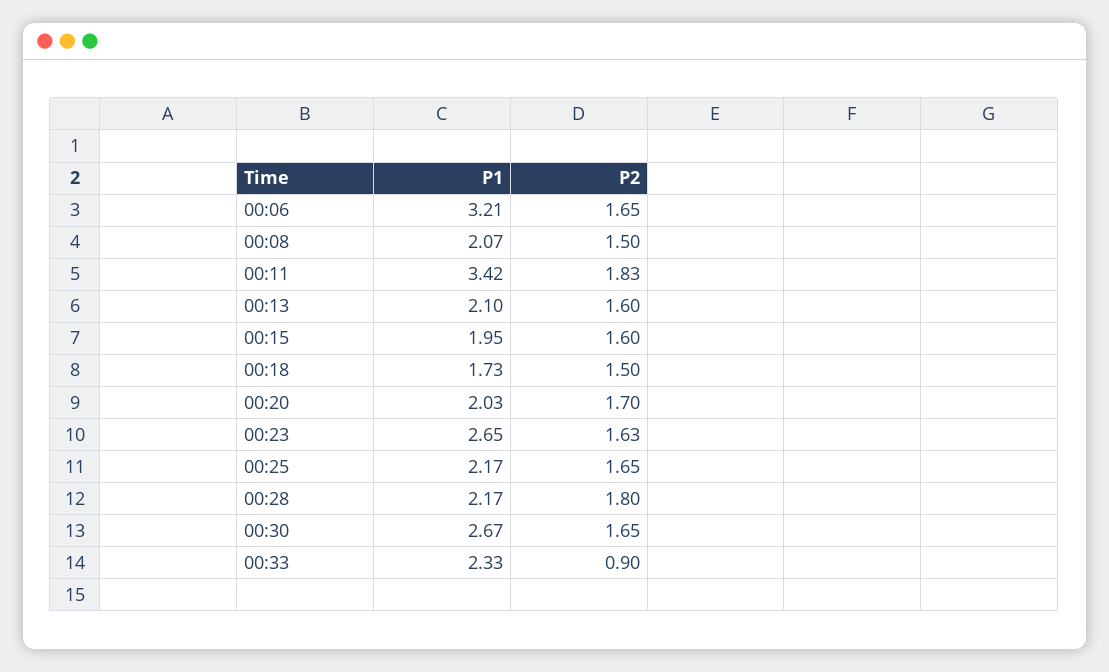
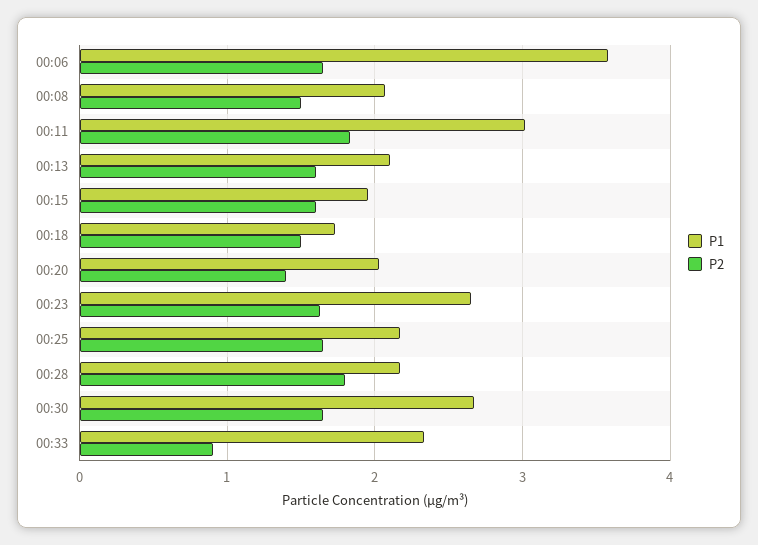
  {
    "P1": {
-     "00:06": 3.21,
+     "00:06": 3.6,
      "00:08": 2.07,
-     "00:11": 3.42,
+     "00:11": 3,
      "00:13": 2.1,
      "00:15": 1.95,
      "00:18": 1.73,
      "00:20": 2.03,
      "00:23": 2.65,
      "00:25": 2.17,
      "00:28": 2.17,
      "00:30": 2.67,
      "00:33": 2.33
    },
    "P2": {
      "00:06": 1.65,
      "00:08": 1.5,
      "00:11": 1.83,
      "00:13": 1.6,
      "00:15": 1.6,
      "00:18": 1.5,
-     "00:20": 1.7,
+     "00:20": 1.4,
      "00:23": 1.63,
      "00:25": 1.65,
      "00:28": 1.8,
      "00:30": 1.65,
      "00:33": 0.9
    }
  }

